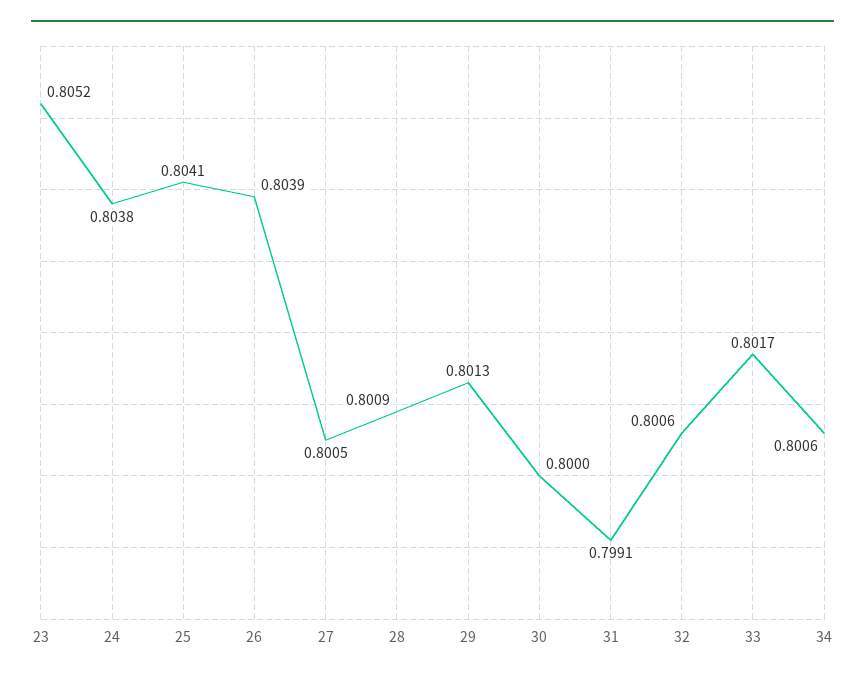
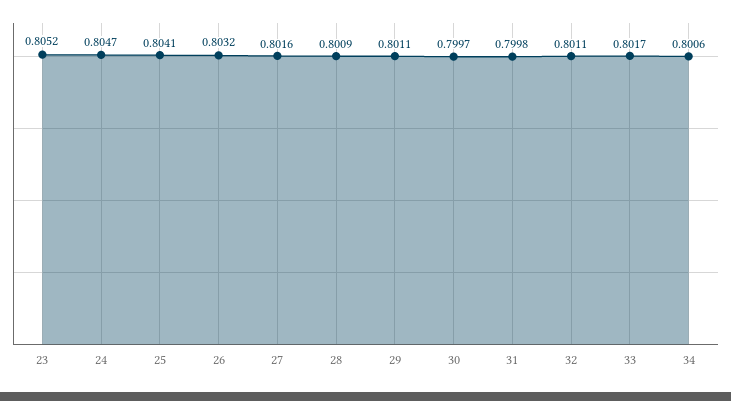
  {
    "23": 0.8052,
-   "24": 0.8038,
+   "24": 0.8047,
    "25": 0.8041,
-   "26": 0.8039,
+   "26": 0.8032,
-   "27": 0.8005,
+   "27": 0.8016,
    "28": 0.8009,
-   "29": 0.8013,
+   "29": 0.8011,
-   "30": 0.8,
+   "30": 0.7997,
-   "31": 0.7991,
+   "31": 0.7998,
-   "32": 0.8006,
+   "32": 0.8011,
    "33": 0.8017,
    "34": 0.8006
  }

